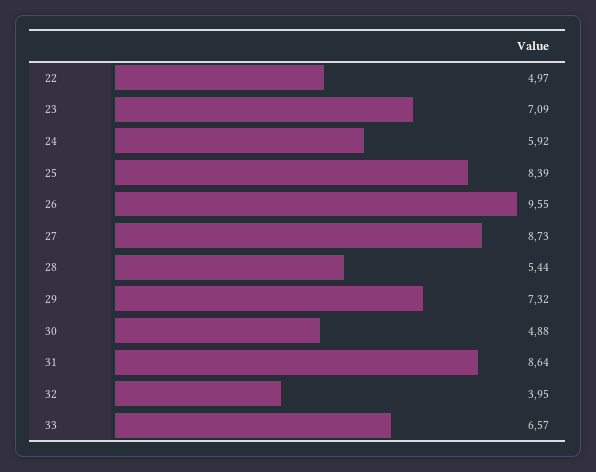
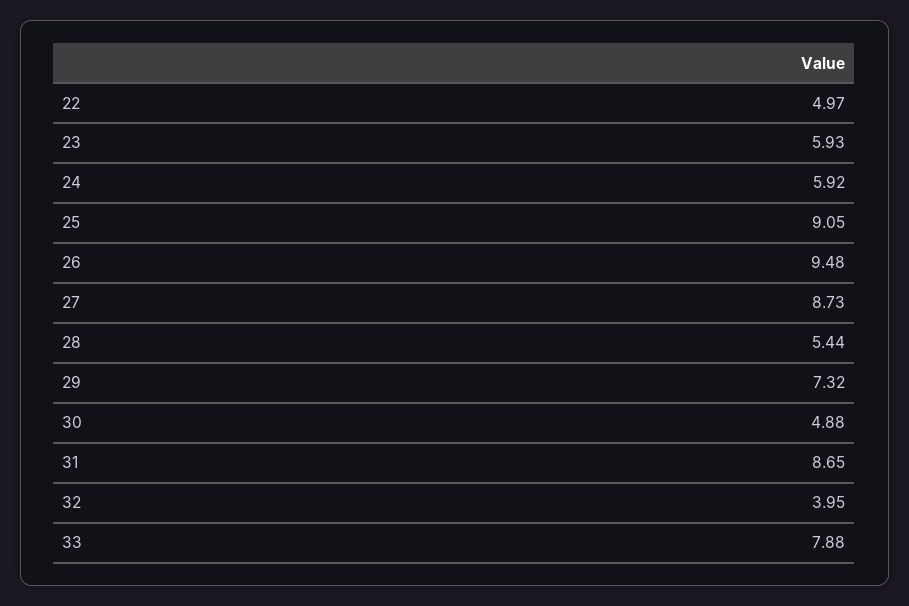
  {
    "22": 4.97,
-   "23": 7.09,
+   "23": 5.93,
    "24": 5.92,
-   "25": 8.39,
+   "25": 9.05,
-   "26": 9.55,
+   "26": 9.48,
    "27": 8.73,
    "28": 5.44,
    "29": 7.32,
    "30": 4.88,
-   "31": 8.64,
+   "31": 8.65,
    "32": 3.95,
-   "33": 6.57
+   "33": 7.88
  }

